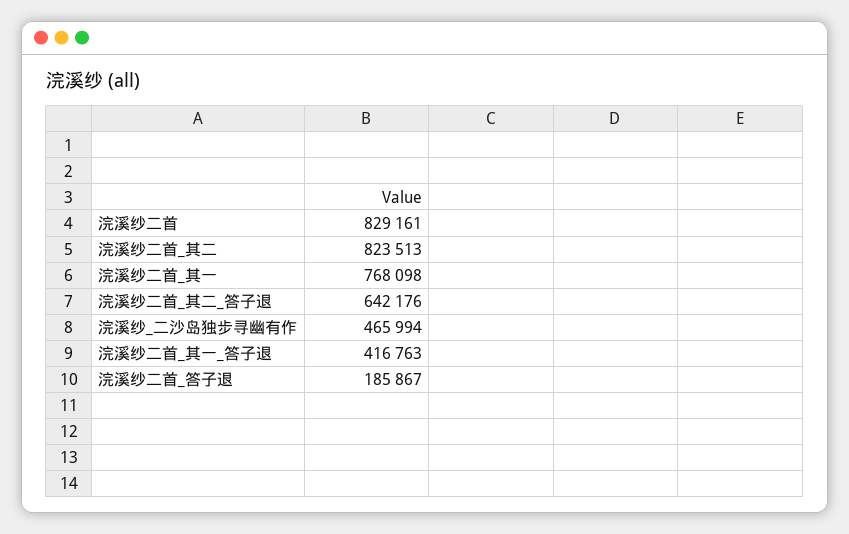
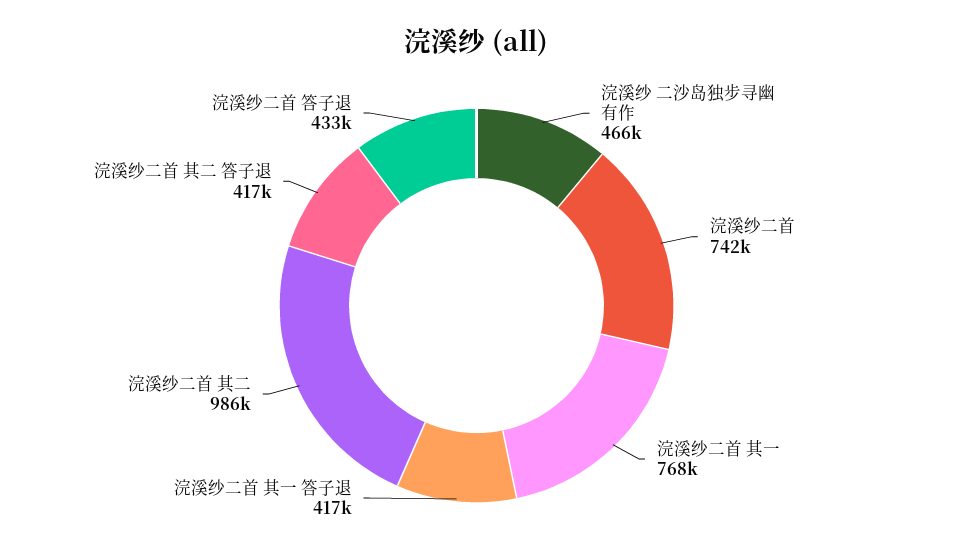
  {
-   "浣溪纱二首": 829161,
+   "浣溪纱二首": 742000,
-   "浣溪纱二首_其二": 823513,
+   "浣溪纱二首_其二": 986000,
    "浣溪纱二首_其一": 768098,
-   "浣溪纱二首_其二_答子退": 642176,
+   "浣溪纱二首_其二_答子退": 417000,
    "浣溪纱_二沙岛独步寻幽有作": 465994,
    "浣溪纱二首_其一_答子退": 416763,
-   "浣溪纱二首_答子退": 185867
+   "浣溪纱二首_答子退": 433000
  }

